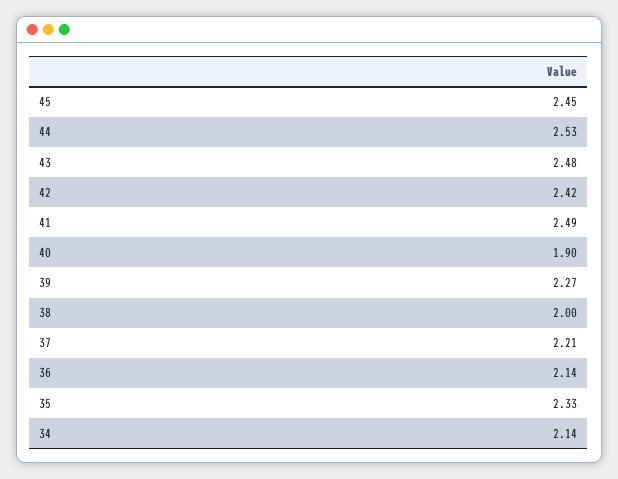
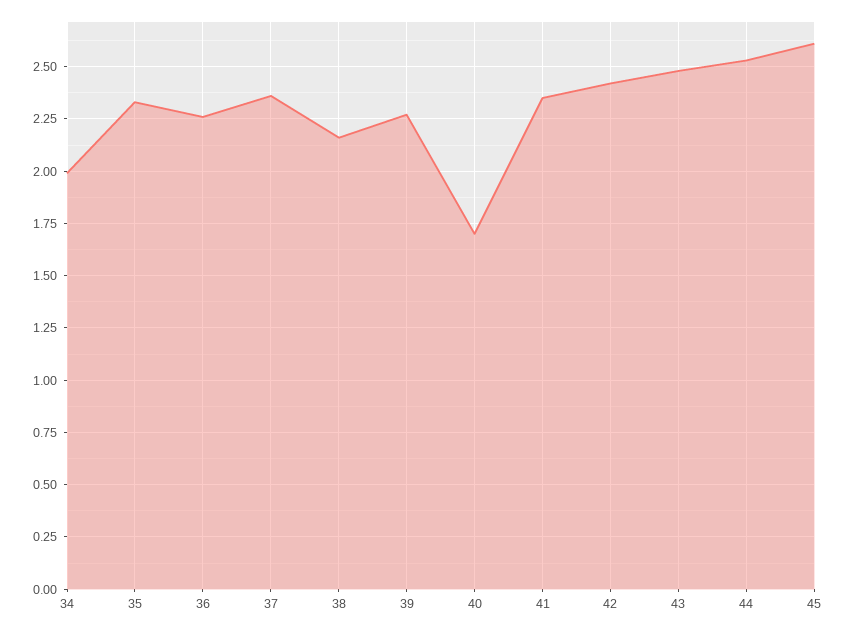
  {
-   "45": 2.45,
+   "45": 2.6,
    "44": 2.53,
    "43": 2.48,
    "42": 2.42,
-   "41": 2.49,
+   "41": 2.35,
-   "40": 1.9,
+   "40": 1.7,
    "39": 2.27,
-   "38": 2,
+   "38": 2.15,
-   "37": 2.21,
+   "37": 2.35,
-   "36": 2.14,
+   "36": 2.25,
    "35": 2.33,
-   "34": 2.14
+   "34": 2
  }

